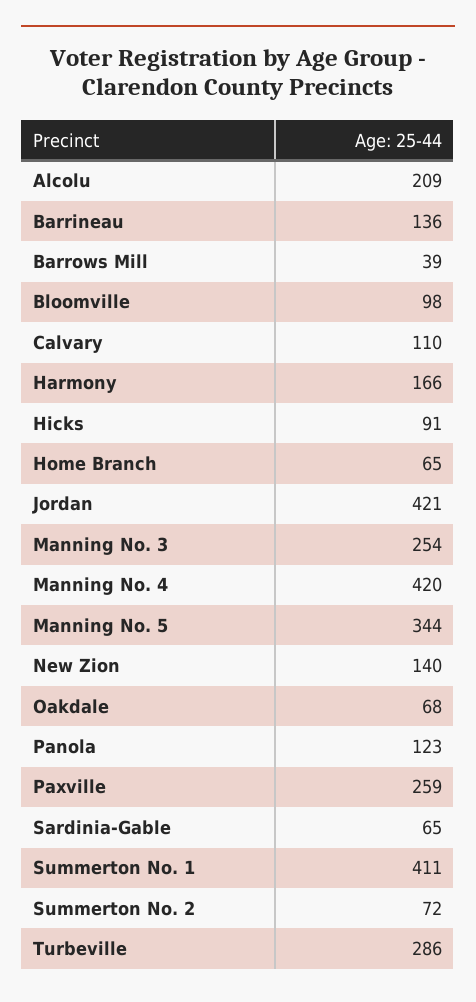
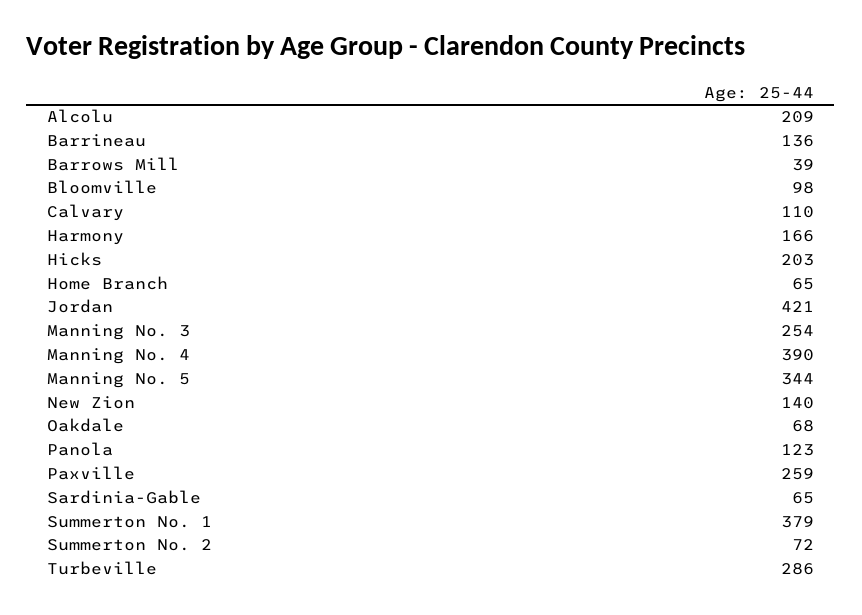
  {
    "Alcolu": 209,
    "Barrineau": 136,
    "Barrows Mill": 39,
    "Bloomville": 98,
    "Calvary": 110,
    "Harmony": 166,
-   "Hicks": 91,
+   "Hicks": 203,
    "Home Branch": 65,
    "Jordan": 421,
    "Manning No. 3": 254,
-   "Manning No. 4": 420,
+   "Manning No. 4": 390,
    "Manning No. 5": 344,
    "New Zion": 140,
    "Oakdale": 68,
    "Panola": 123,
    "Paxville": 259,
    "Sardinia-Gable": 65,
-   "Summerton No. 1": 411,
+   "Summerton No. 1": 379,
    "Summerton No. 2": 72,
    "Turbeville": 286
  }

